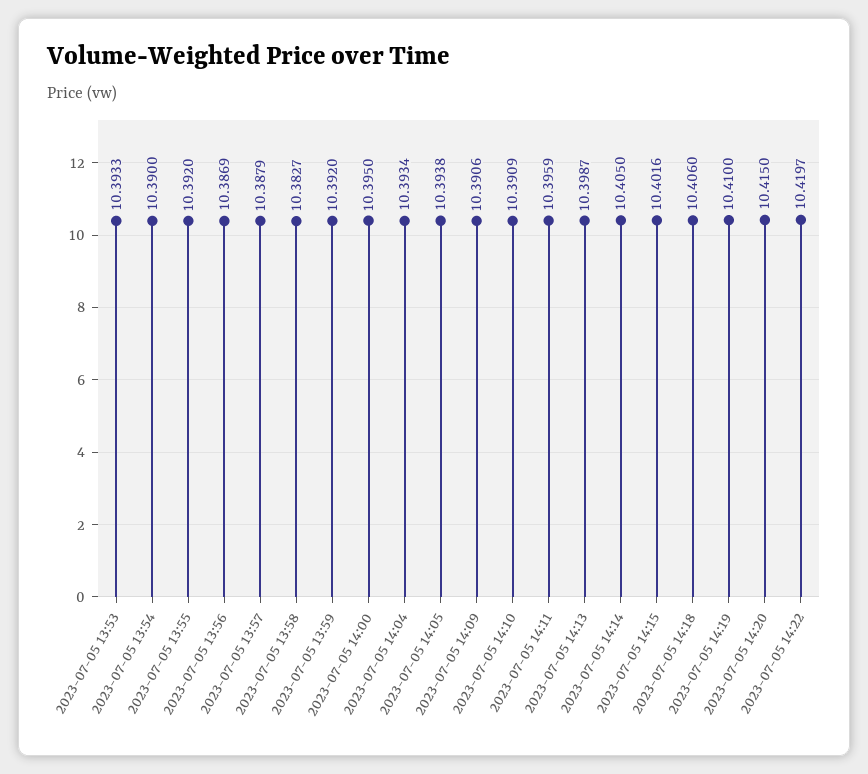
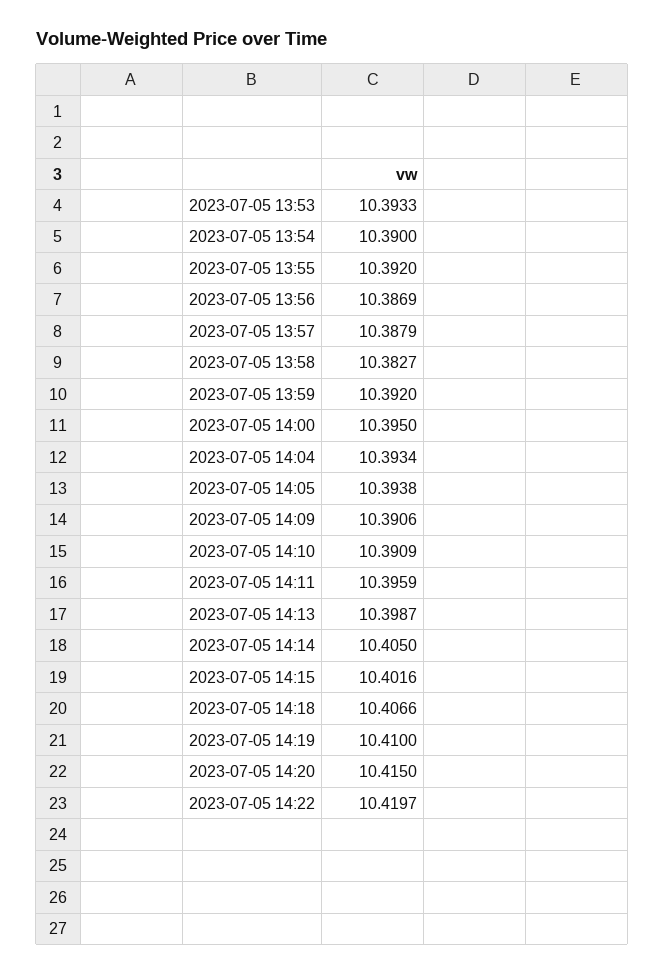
  {
    "2023-07-05 13:53": 10.3933,
    "2023-07-05 13:54": 10.39,
    "2023-07-05 13:55": 10.392,
    "2023-07-05 13:56": 10.3869,
    "2023-07-05 13:57": 10.3879,
    "2023-07-05 13:58": 10.3827,
    "2023-07-05 13:59": 10.392,
    "2023-07-05 14:00": 10.395,
    "2023-07-05 14:04": 10.3934,
    "2023-07-05 14:05": 10.3938,
    "2023-07-05 14:09": 10.3906,
    "2023-07-05 14:10": 10.3909,
    "2023-07-05 14:11": 10.3959,
    "2023-07-05 14:13": 10.3987,
    "2023-07-05 14:14": 10.405,
    "2023-07-05 14:15": 10.4016,
-   "2023-07-05 14:18": 10.406,
+   "2023-07-05 14:18": 10.4066,
    "2023-07-05 14:19": 10.41,
    "2023-07-05 14:20": 10.415,
    "2023-07-05 14:22": 10.4197
  }

